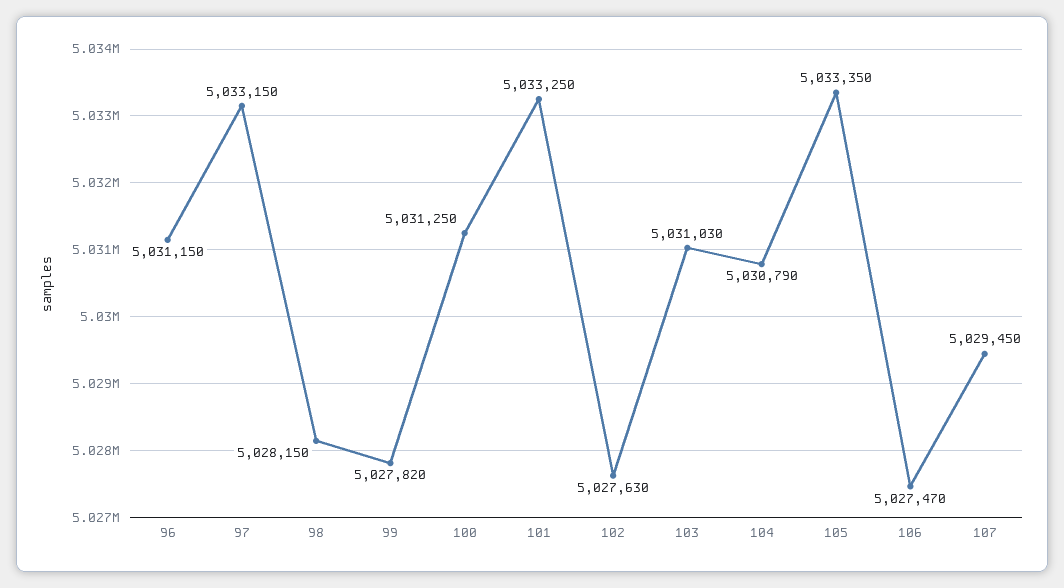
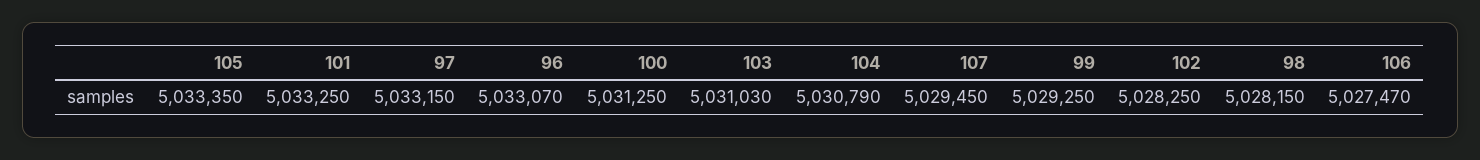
  {
-   "96": 5031150,
+   "96": 5033070,
    "97": 5033150,
    "98": 5028150,
-   "99": 5027820,
+   "99": 5029250,
    "100": 5031250,
    "101": 5033250,
-   "102": 5027630,
+   "102": 5028250,
    "103": 5031030,
    "104": 5030790,
    "105": 5033350,
    "106": 5027470,
    "107": 5029450
  }

